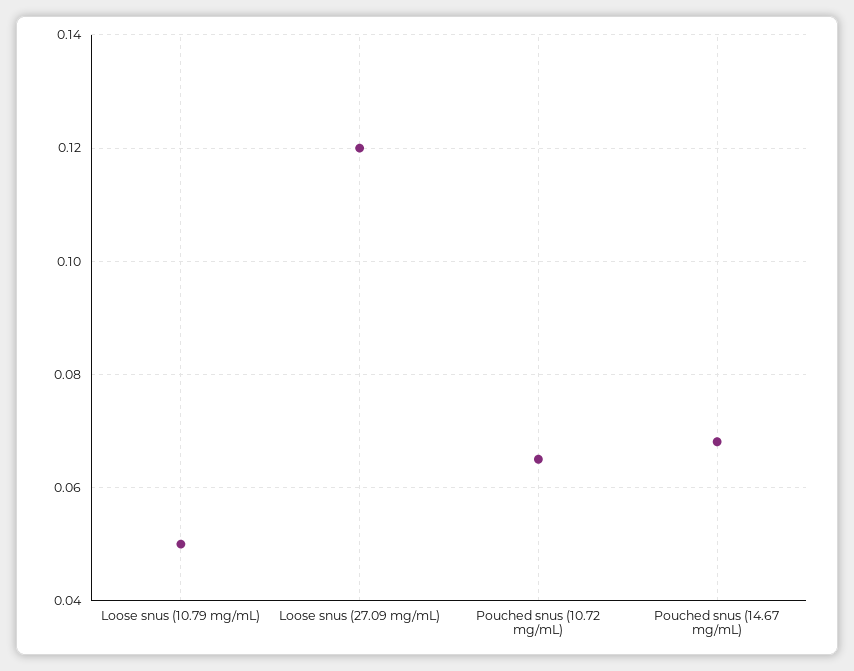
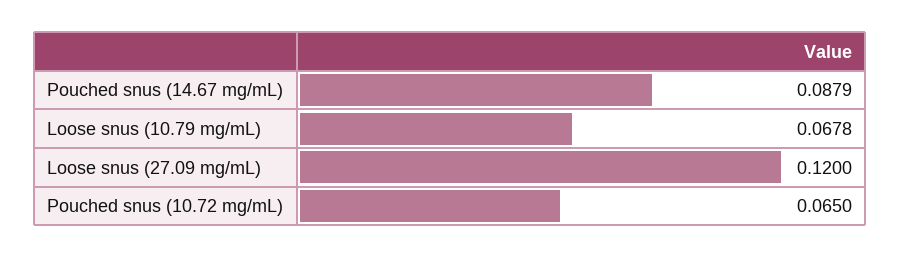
  {
-   "Loose snus (10.79 mg/mL)": 0.05,
+   "Loose snus (10.79 mg/mL)": 0.0678,
    "Loose snus (27.09 mg/mL)": 0.12,
    "Pouched snus (10.72 mg/mL)": 0.065,
-   "Pouched snus (14.67 mg/mL)": 0.068
+   "Pouched snus (14.67 mg/mL)": 0.0879
  }

